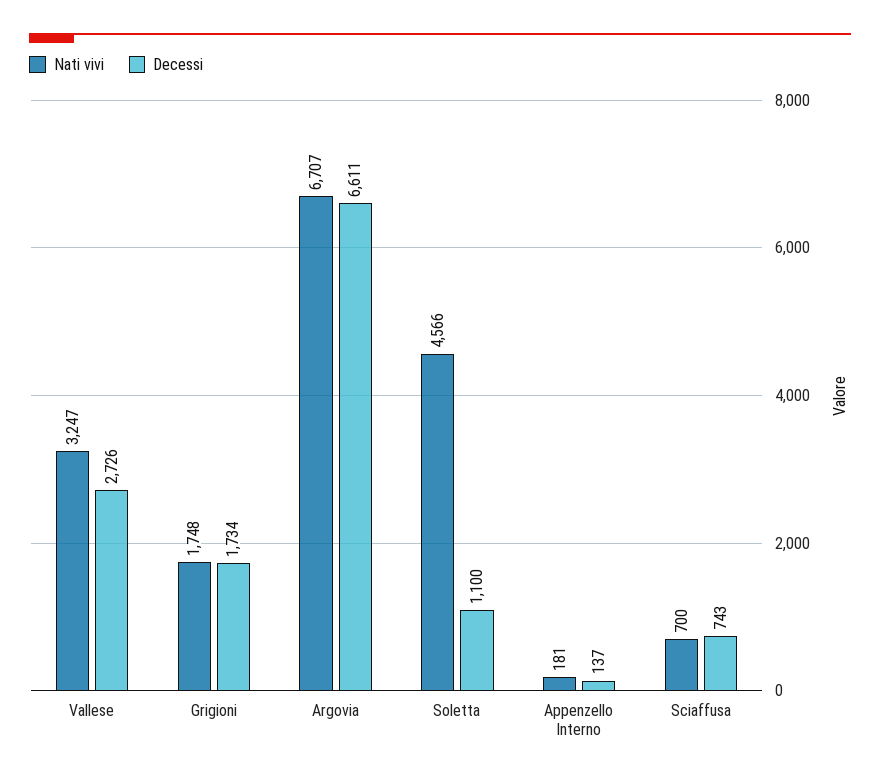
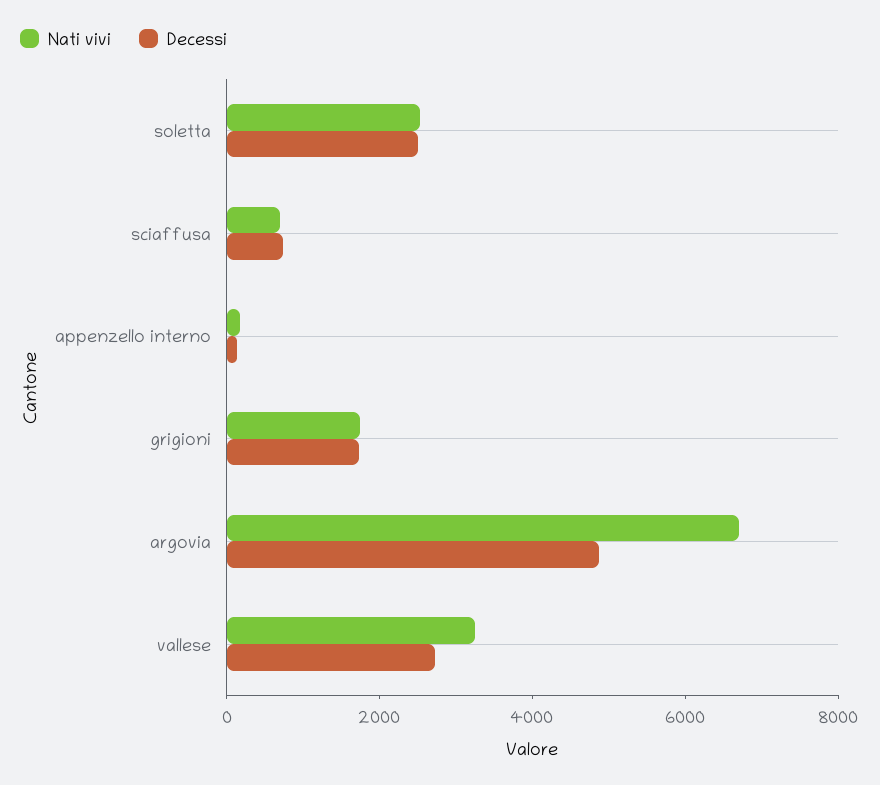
  {
    "Nati vivi": {
      "Vallese": 3247,
      "Grigioni": 1748,
      "Argovia": 6707,
-     "Soletta": 4566,
+     "Soletta": 2500,
      "Appenzello Interno": 181,
      "Sciaffusa": 700
    },
    "Decessi": {
      "Vallese": 2726,
      "Grigioni": 1734,
-     "Argovia": 6611,
+     "Argovia": 5000,
-     "Soletta": 1100,
+     "Soletta": 2500,
      "Appenzello Interno": 137,
      "Sciaffusa": 743
    }
  }

